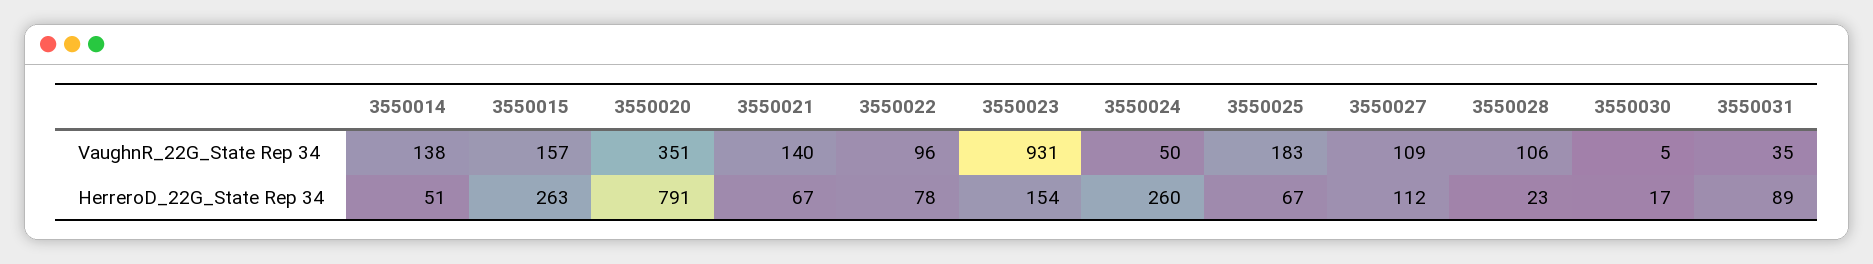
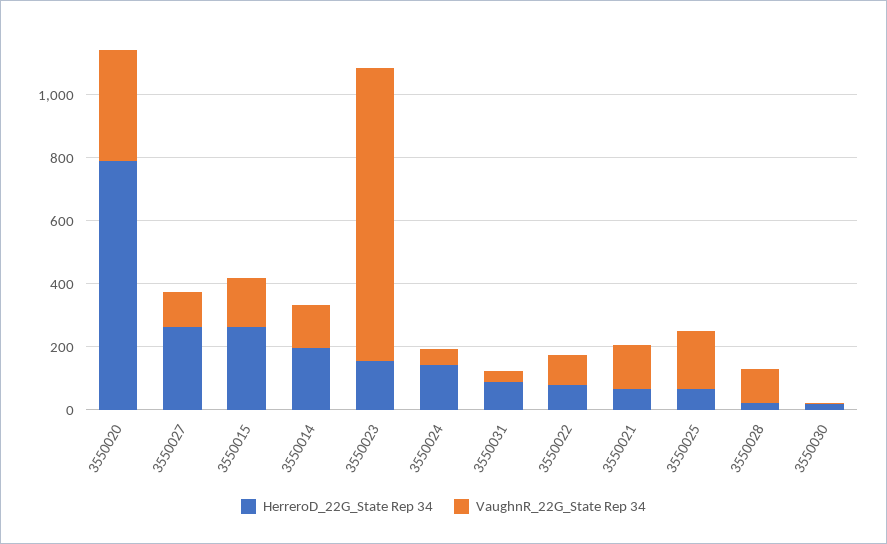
  {
    "VaughnR_22G_State Rep 34": {
      "3550014": 138,
      "3550015": 157,
      "3550020": 351,
      "3550021": 140,
      "3550022": 96,
      "3550023": 931,
      "3550024": 50,
      "3550025": 183,
      "3550027": 109,
      "3550028": 106,
      "3550030": 5,
      "3550031": 35
    },
    "HerreroD_22G_State Rep 34": {
-     "3550014": 51,
+     "3550014": 200,
      "3550015": 263,
      "3550020": 791,
      "3550021": 67,
      "3550022": 78,
      "3550023": 154,
-     "3550024": 260,
+     "3550024": 150,
      "3550025": 67,
-     "3550027": 112,
+     "3550027": 250,
      "3550028": 23,
      "3550030": 17,
      "3550031": 89
    }
  }

